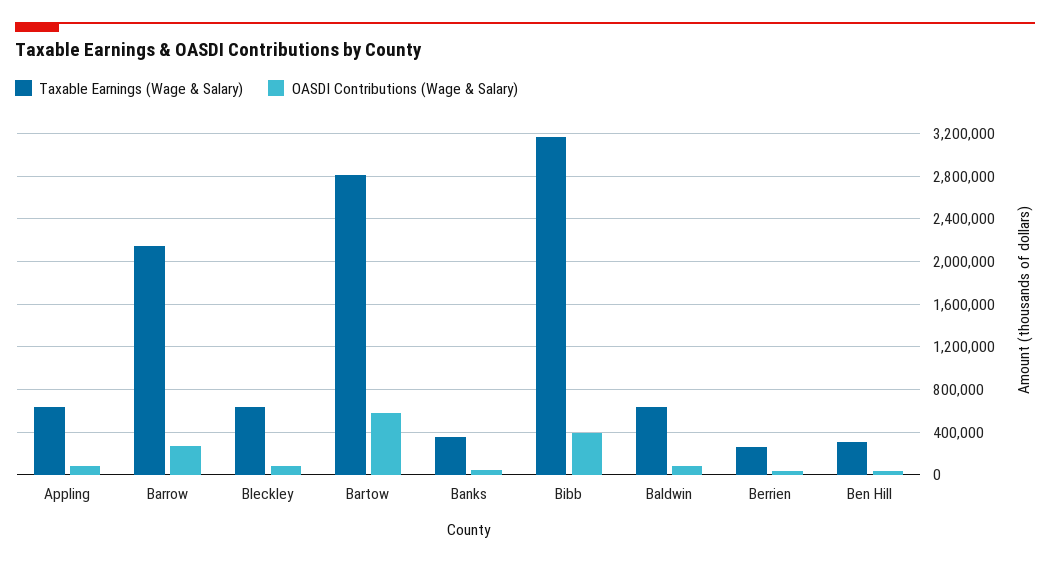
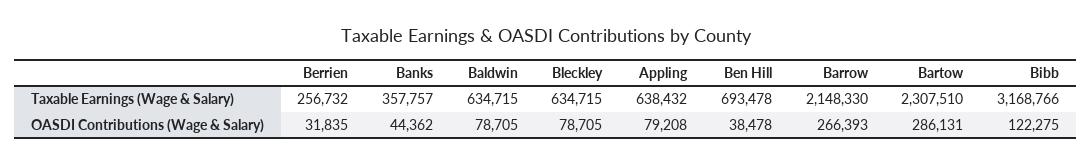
  {
    "Taxable Earnings (Wage & Salary)": {
      "Appling": 638432,
      "Barrow": 2148330,
      "Bleckley": 634715,
-     "Bartow": 2800000,
+     "Bartow": 2307510,
      "Banks": 357757,
      "Bibb": 3168766,
      "Baldwin": 634715,
      "Berrien": 256732,
-     "Ben Hill": 300000
+     "Ben Hill": 693478
    },
    "OASDI Contributions (Wage & Salary)": {
      "Appling": 79208,
      "Barrow": 266393,
      "Bleckley": 78705,
-     "Bartow": 600000,
+     "Bartow": 286131,
      "Banks": 44362,
-     "Bibb": 400000,
+     "Bibb": 122275,
      "Baldwin": 78705,
      "Berrien": 31835,
      "Ben Hill": 38478
    }
  }

